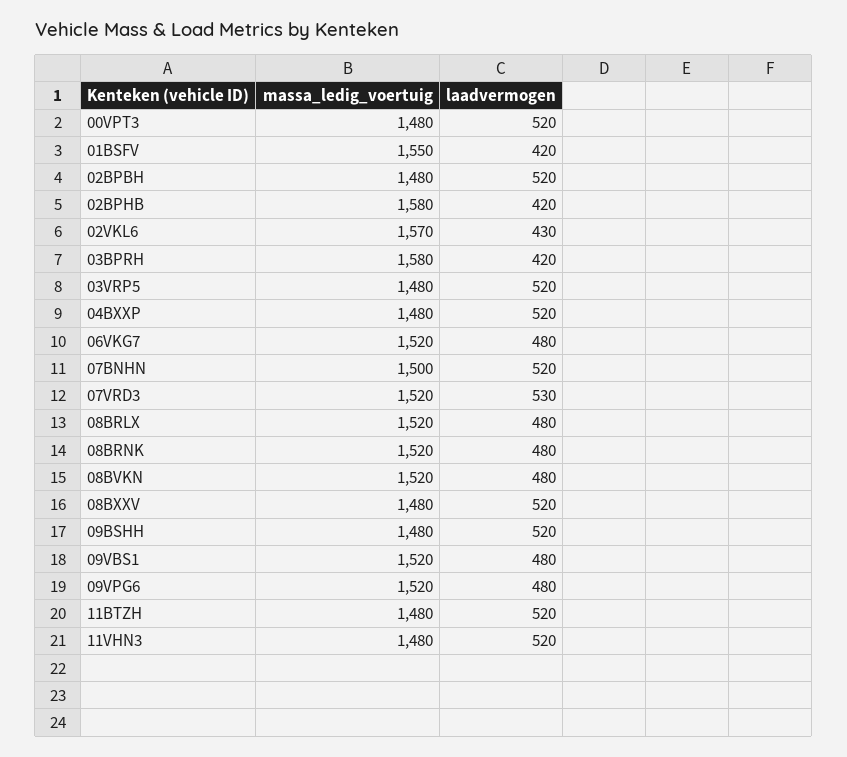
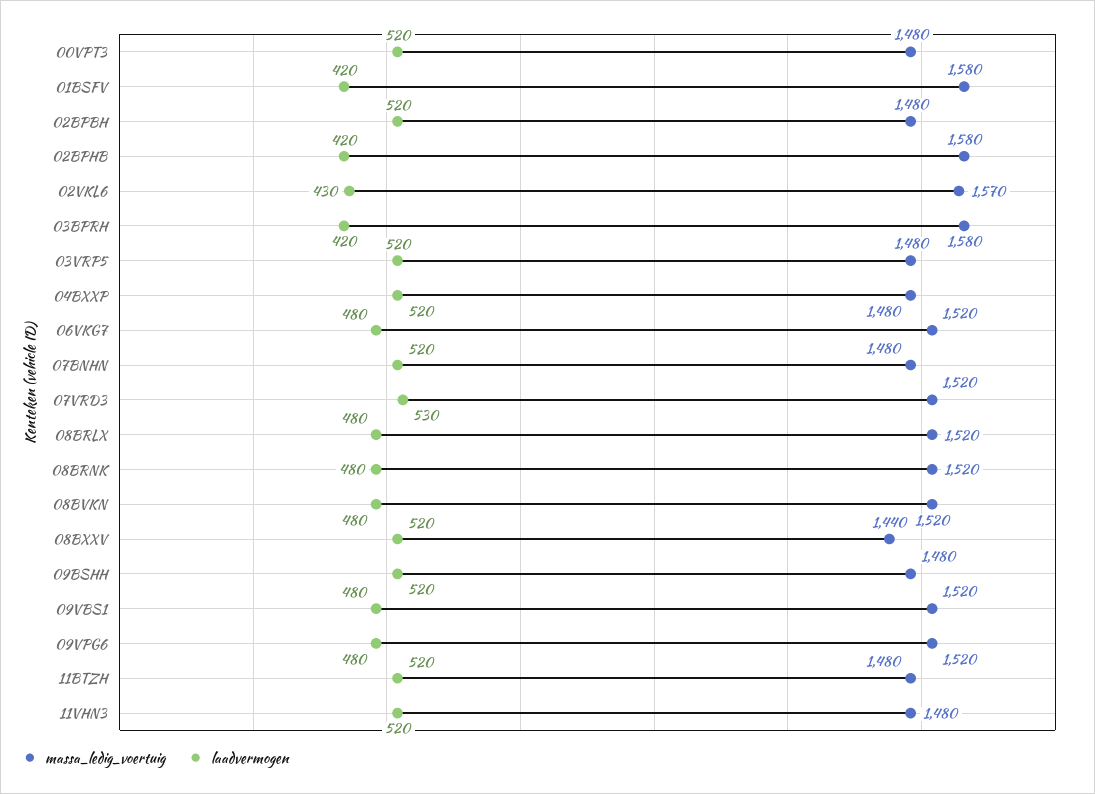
  {
    "massa_ledig_voertuig": {
      "00VPT3": 1480,
-     "01BSFV": 1550,
+     "01BSFV": 1580,
      "02BPBH": 1480,
      "02BPHB": 1580,
      "02VKL6": 1570,
      "03BPRH": 1580,
      "03VRP5": 1480,
      "04BXXP": 1480,
      "06VKG7": 1520,
-     "07BNHN": 1500,
+     "07BNHN": 1480,
      "07VRD3": 1520,
      "08BRLX": 1520,
      "08BRNK": 1520,
      "08BVKN": 1520,
-     "08BXXV": 1480,
+     "08BXXV": 1440,
      "09BSHH": 1480,
      "09VBS1": 1520,
      "09VPG6": 1520,
      "11BTZH": 1480,
      "11VHN3": 1480
    },
    "laadvermogen": {
      "00VPT3": 520,
      "01BSFV": 420,
      "02BPBH": 520,
      "02BPHB": 420,
      "02VKL6": 430,
      "03BPRH": 420,
      "03VRP5": 520,
      "04BXXP": 520,
      "06VKG7": 480,
      "07BNHN": 520,
      "07VRD3": 530,
      "08BRLX": 480,
      "08BRNK": 480,
      "08BVKN": 480,
      "08BXXV": 520,
      "09BSHH": 520,
      "09VBS1": 480,
      "09VPG6": 480,
      "11BTZH": 520,
      "11VHN3": 520
    }
  }

